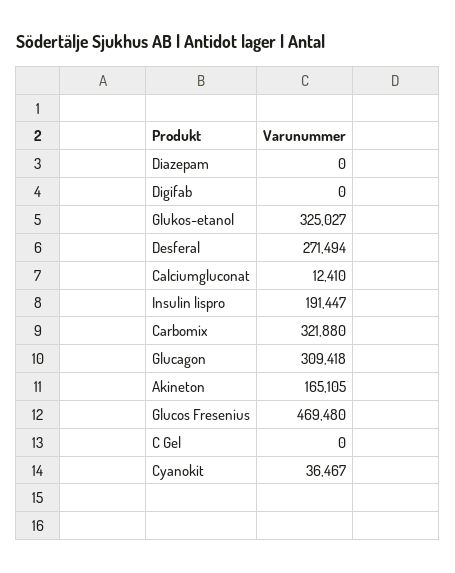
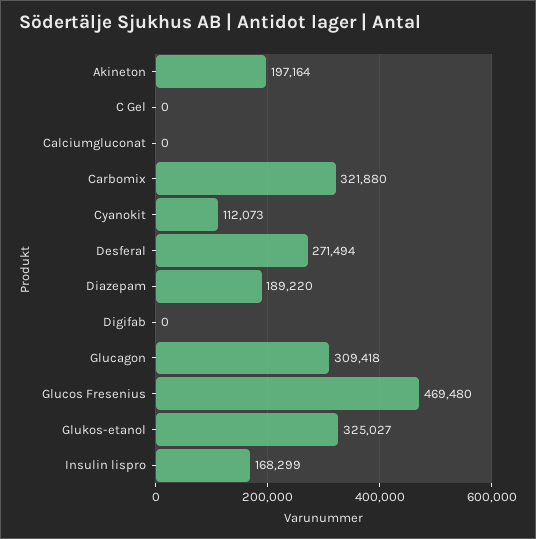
  {
-   "Diazepam": 0,
+   "Diazepam": 189220,
    "Digifab": 0,
    "Glukos-etanol": 325027,
    "Desferal": 271494,
-   "Calciumgluconat": 12410,
+   "Calciumgluconat": 0,
-   "Insulin lispro": 191447,
+   "Insulin lispro": 168299,
    "Carbomix": 321880,
    "Glucagon": 309418,
-   "Akineton": 165105,
+   "Akineton": 197164,
    "Glucos Fresenius": 469480,
    "C Gel": 0,
-   "Cyanokit": 36467
+   "Cyanokit": 112073
  }

